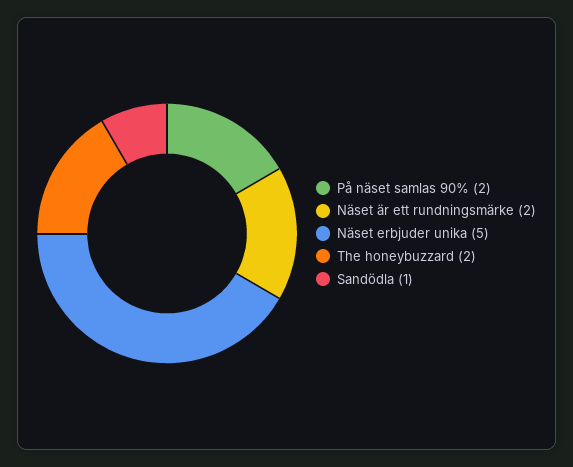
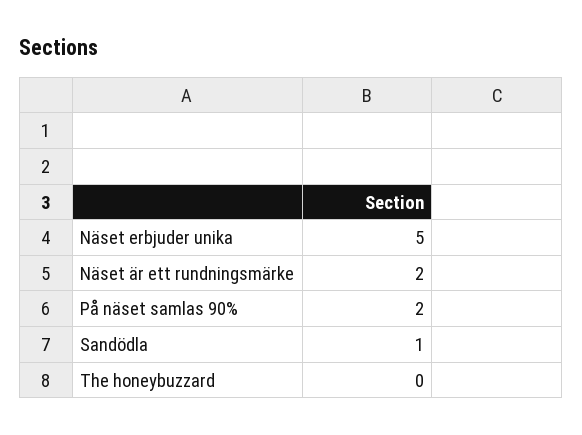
  {
    "På näset samlas 90%": 2,
    "Näset är ett rundningsmärke": 2,
    "Näset erbjuder unika": 5,
-   "The honeybuzzard": 2,
+   "The honeybuzzard": 0,
    "Sandödla": 1
  }

